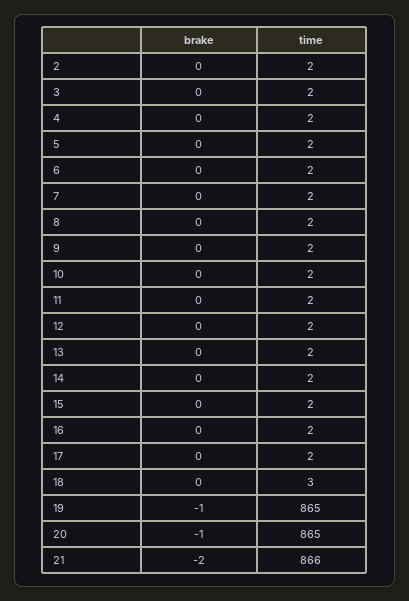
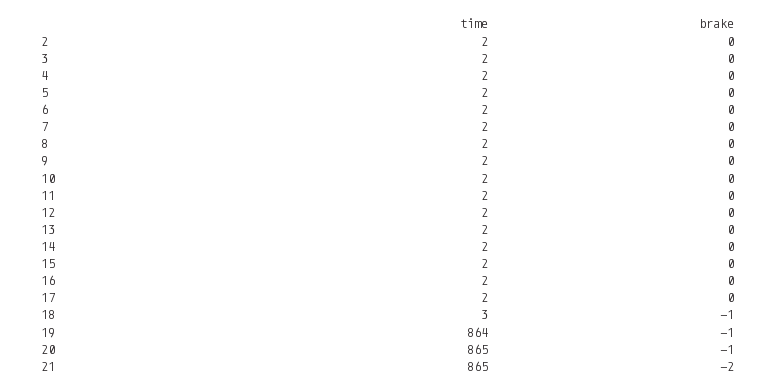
  {
    "brake": {
      "2": 0,
      "3": 0,
      "4": 0,
      "5": 0,
      "6": 0,
      "7": 0,
      "8": 0,
      "9": 0,
      "10": 0,
      "11": 0,
      "12": 0,
      "13": 0,
      "14": 0,
      "15": 0,
      "16": 0,
      "17": 0,
-     "18": 0,
+     "18": -1,
      "19": -1,
      "20": -1,
      "21": -2
    },
    "time": {
      "2": 2,
      "3": 2,
      "4": 2,
      "5": 2,
      "6": 2,
      "7": 2,
      "8": 2,
      "9": 2,
      "10": 2,
      "11": 2,
      "12": 2,
      "13": 2,
      "14": 2,
      "15": 2,
      "16": 2,
      "17": 2,
      "18": 3,
-     "19": 865,
+     "19": 864,
      "20": 865,
-     "21": 866
+     "21": 865
    }
  }

